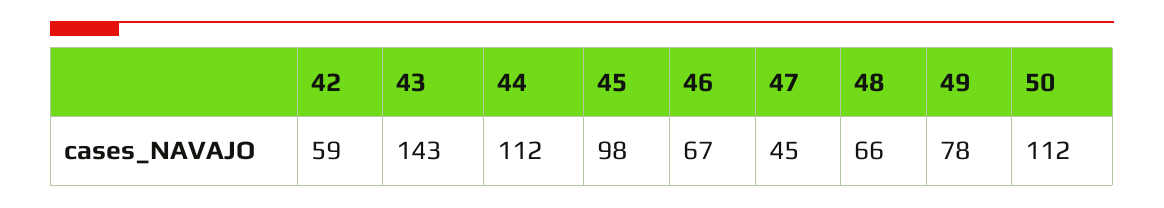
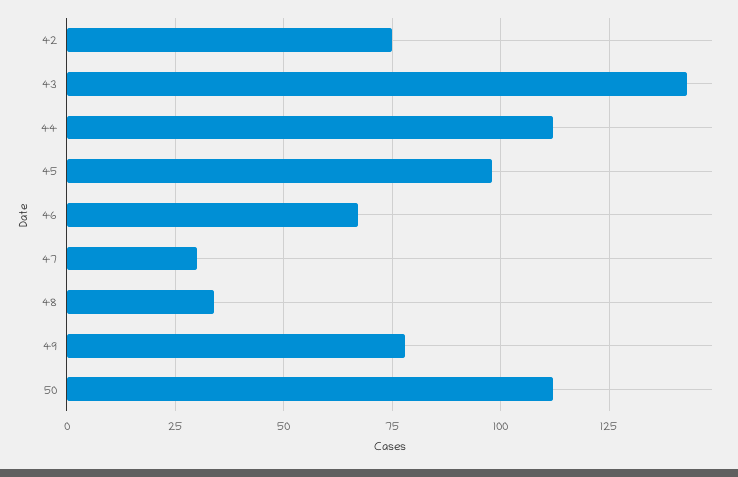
  {
-   "42": 59,
+   "42": 75,
    "43": 143,
    "44": 112,
    "45": 98,
    "46": 67,
-   "47": 45,
+   "47": 30,
-   "48": 66,
+   "48": 35,
    "49": 78,
    "50": 112
  }

